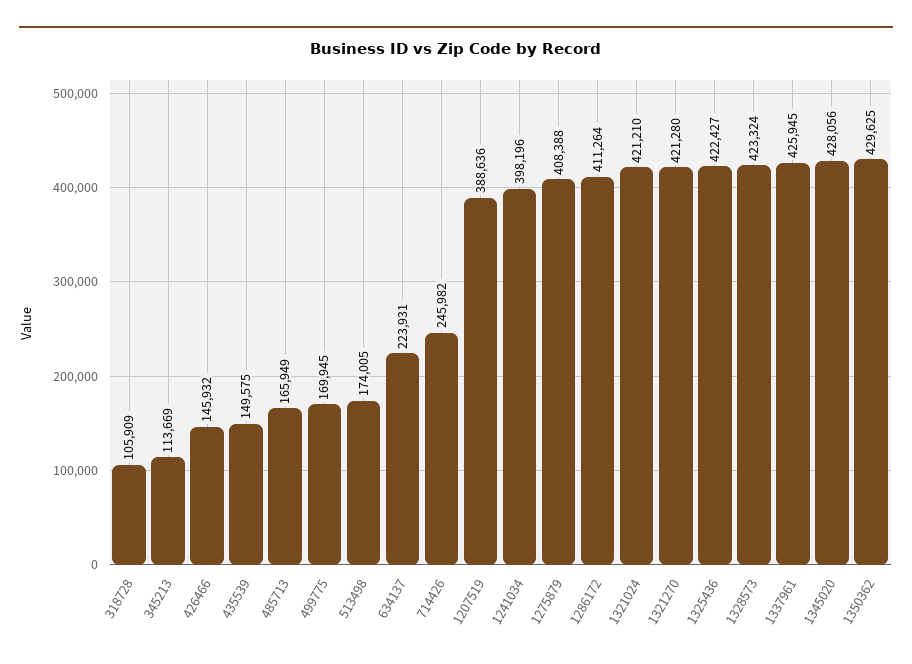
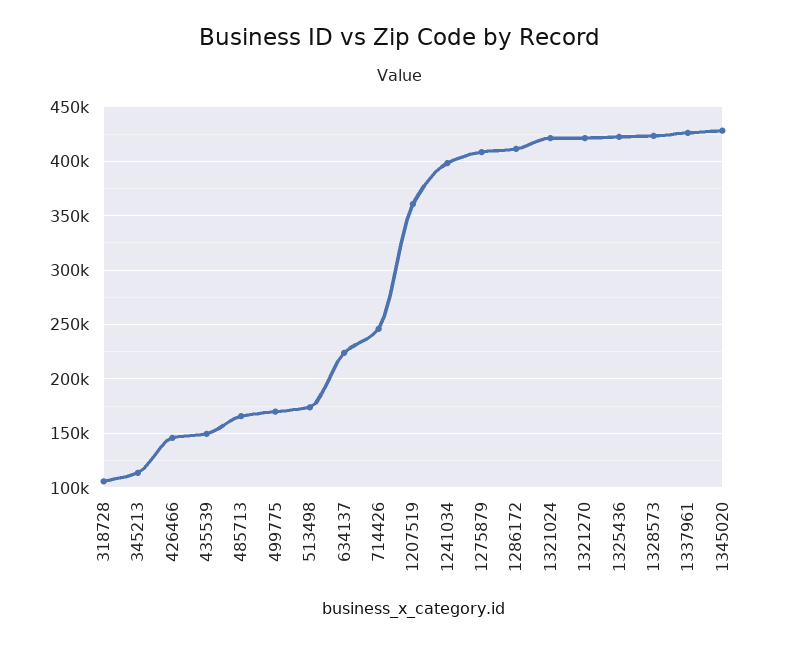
  {
    "318728": 105909,
    "345213": 113669,
    "426466": 145932,
    "435539": 149575,
    "485713": 165949,
    "499775": 169945,
    "513498": 174005,
    "634137": 223931,
    "714426": 245982,
-   "1207519": 388636,
+   "1207519": 360000,
    "1241034": 398196,
    "1275879": 408388,
    "1286172": 411264,
    "1321024": 421210,
    "1321270": 421280,
    "1325436": 422427,
    "1328573": 423324,
    "1337961": 425945,
-   "1345020": 428056,
+   "1345020": 428056
-   "1350362": 429625
  }

